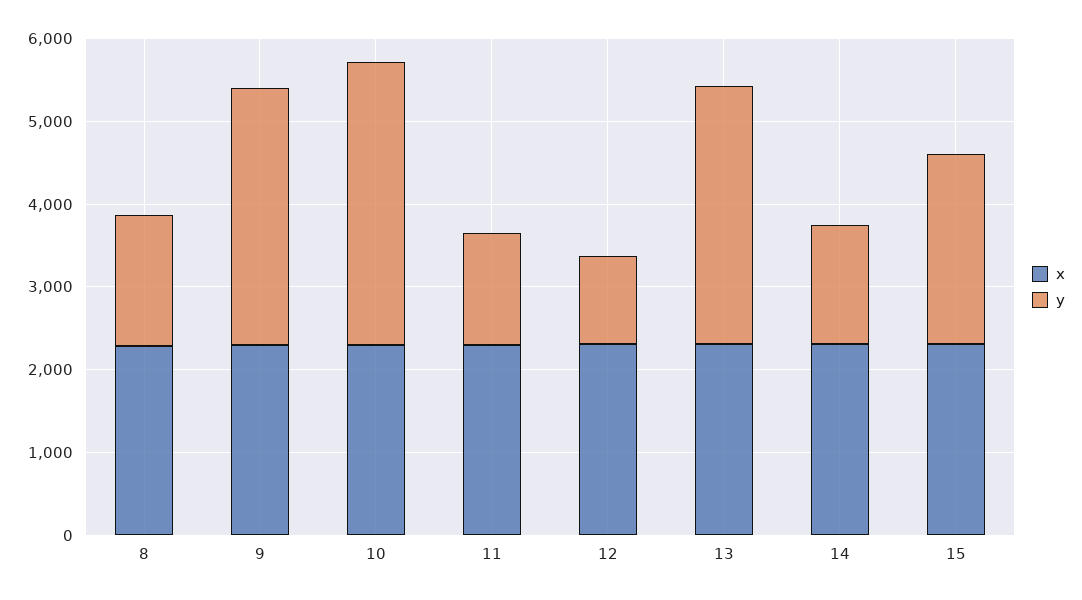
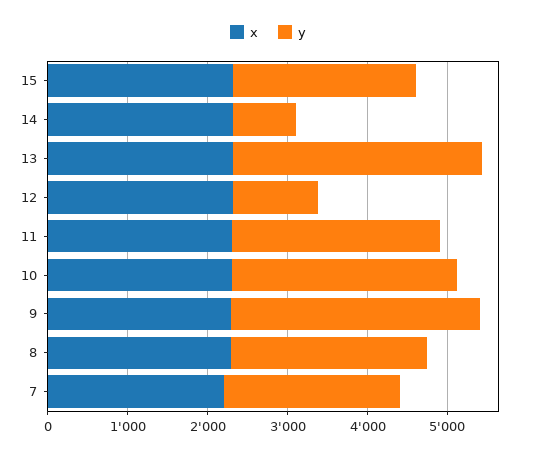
  {
    "x": {
      "8": 2200,
      "9": 2200,
      "10": 2200,
      "11": 2400,
      "12": 2400,
      "13": 2400,
      "14": 2400,
-     "15": 2400
+     "15": 2400,
+     "7": 2200
    },
    "y": {
-     "8": 1600,
+     "8": 2400,
      "9": 3200,
-     "10": 3400,
+     "10": 2800,
-     "11": 1400,
+     "11": 2600,
      "12": 1000,
      "13": 3200,
-     "14": 1400,
+     "14": 800,
-     "15": 2200
+     "15": 2200,
+     "7": 2200
    }
  }

